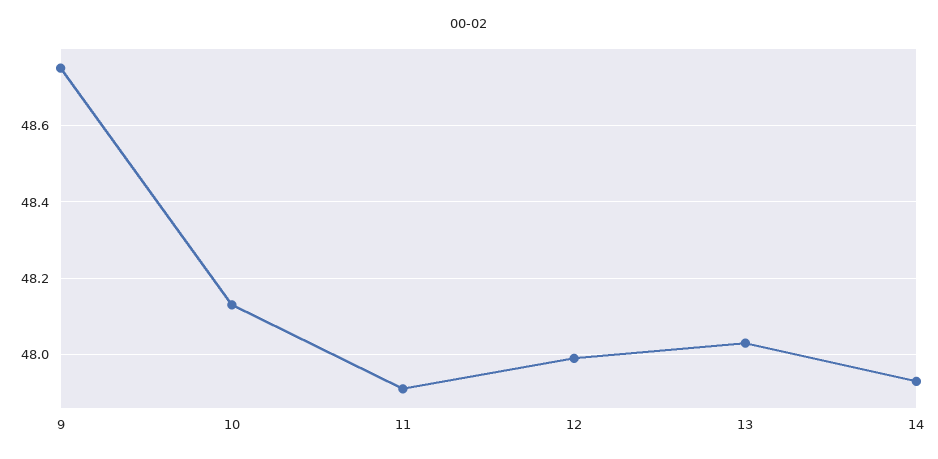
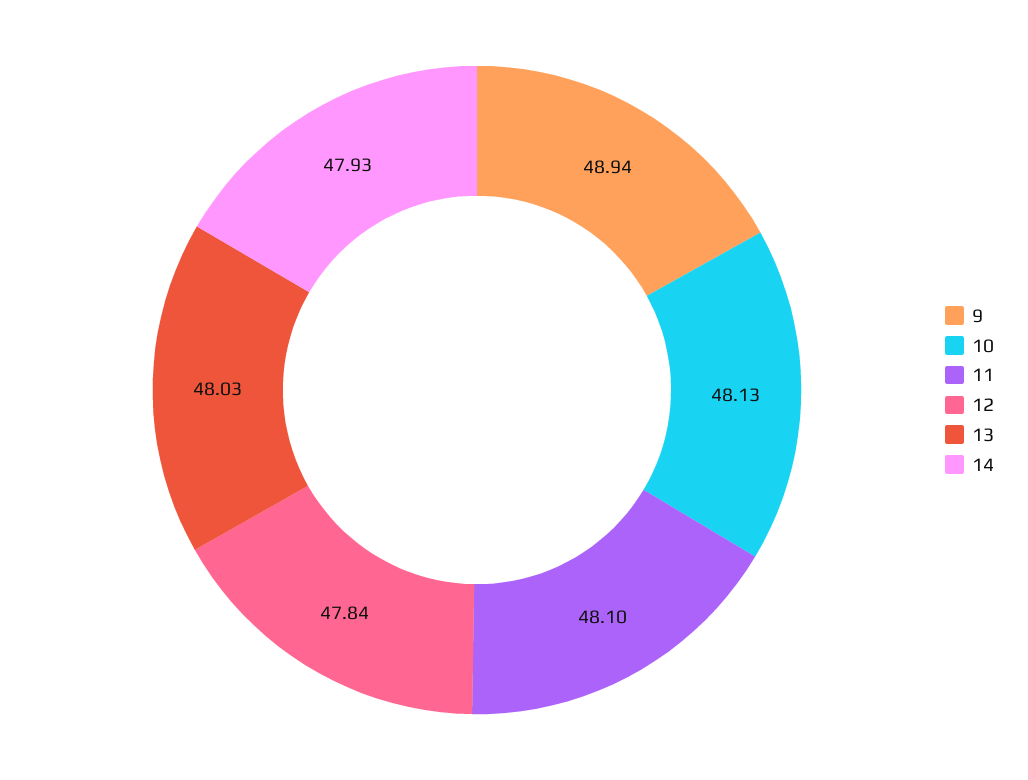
  {
-   "9": 48.75,
+   "9": 48.94,
    "10": 48.13,
-   "11": 47.9,
+   "11": 48.1,
-   "12": 48,
+   "12": 47.84,
    "13": 48.03,
    "14": 47.93
  }

